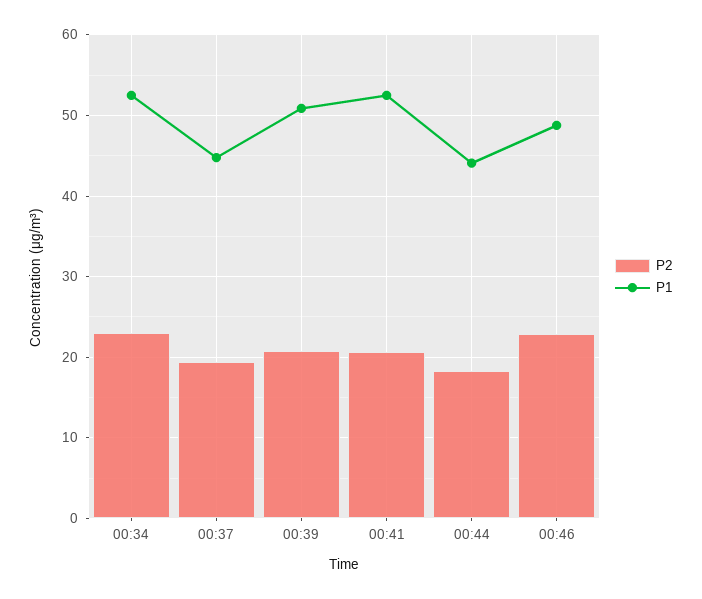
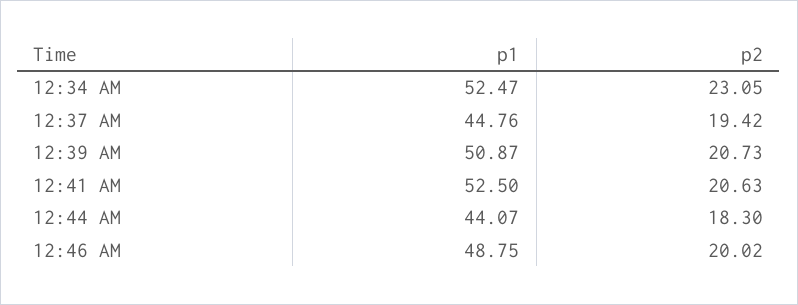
  {
    "P2": {
      "00:34": 23.05,
      "00:37": 19.42,
      "00:39": 20.73,
      "00:41": 20.63,
      "00:44": 18.3,
-     "00:46": 23
+     "00:46": 20.02
    },
    "P1": {
      "00:34": 52.47,
      "00:37": 44.76,
      "00:39": 50.87,
      "00:41": 52.5,
      "00:44": 44.07,
      "00:46": 48.75
    }
  }

